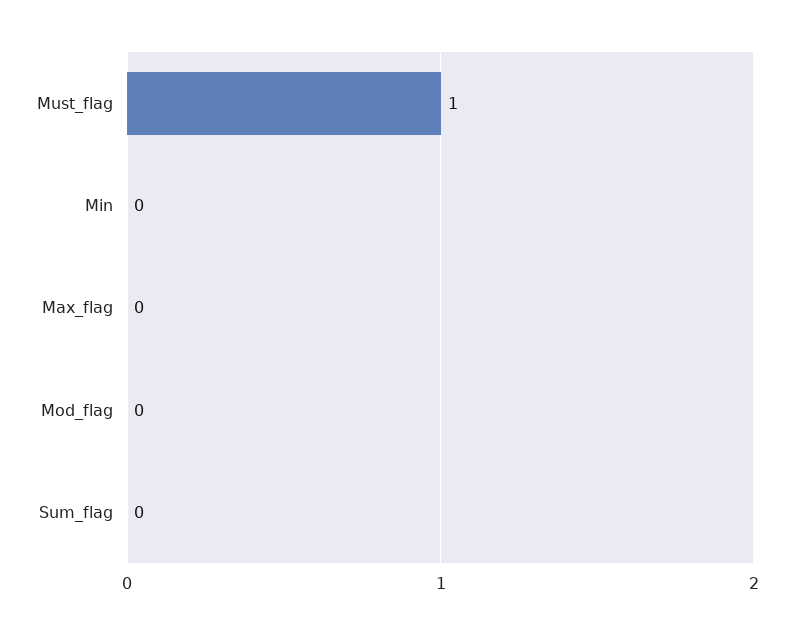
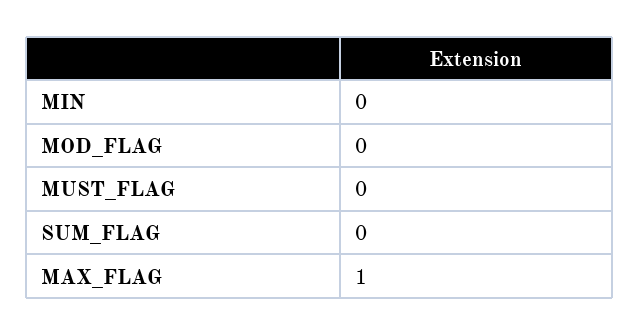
  {
-   "Must_flag": 1,
+   "Must_flag": 0,
    "Min": 0,
-   "Max_flag": 0,
+   "Max_flag": 1,
    "Mod_flag": 0,
    "Sum_flag": 0
  }

